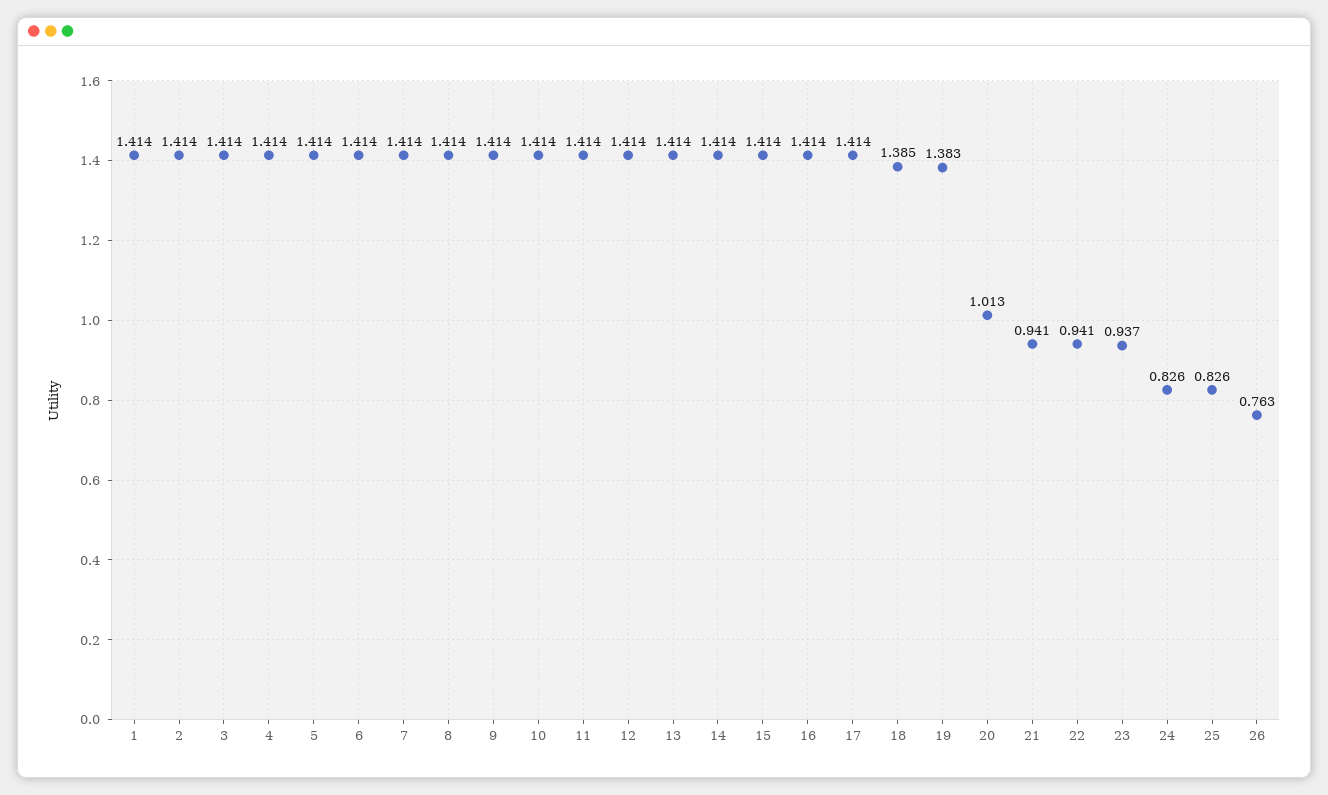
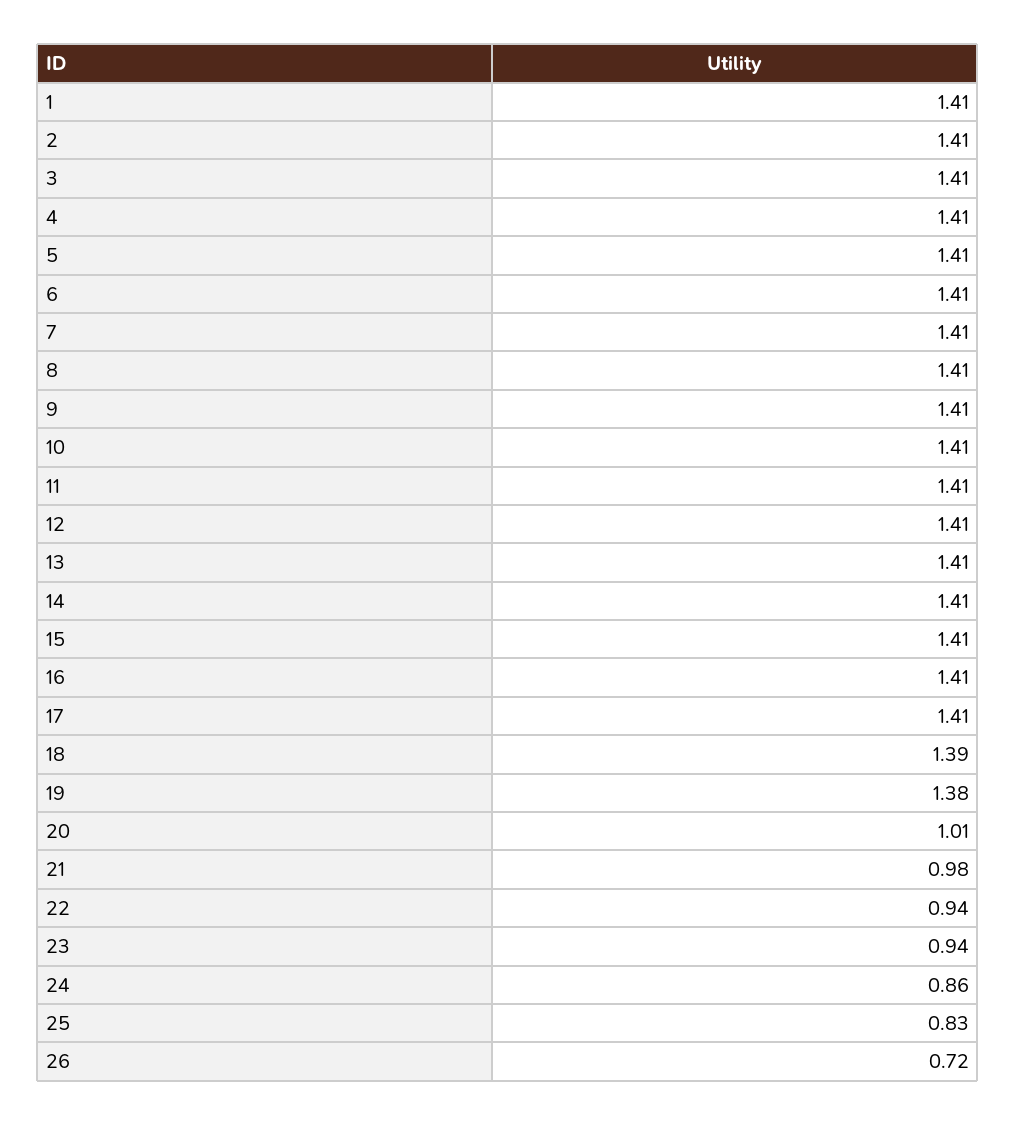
  {
    "1": 1.414,
    "2": 1.414,
    "3": 1.414,
    "4": 1.414,
    "5": 1.414,
    "6": 1.414,
    "7": 1.414,
    "8": 1.414,
    "9": 1.414,
    "10": 1.414,
    "11": 1.414,
    "12": 1.414,
    "13": 1.414,
    "14": 1.414,
    "15": 1.414,
    "16": 1.414,
    "17": 1.414,
    "18": 1.385,
    "19": 1.383,
    "20": 1.013,
-   "21": 0.941,
+   "21": 0.98,
    "22": 0.941,
    "23": 0.937,
-   "24": 0.826,
+   "24": 0.86,
    "25": 0.826,
-   "26": 0.763
+   "26": 0.72
  }

